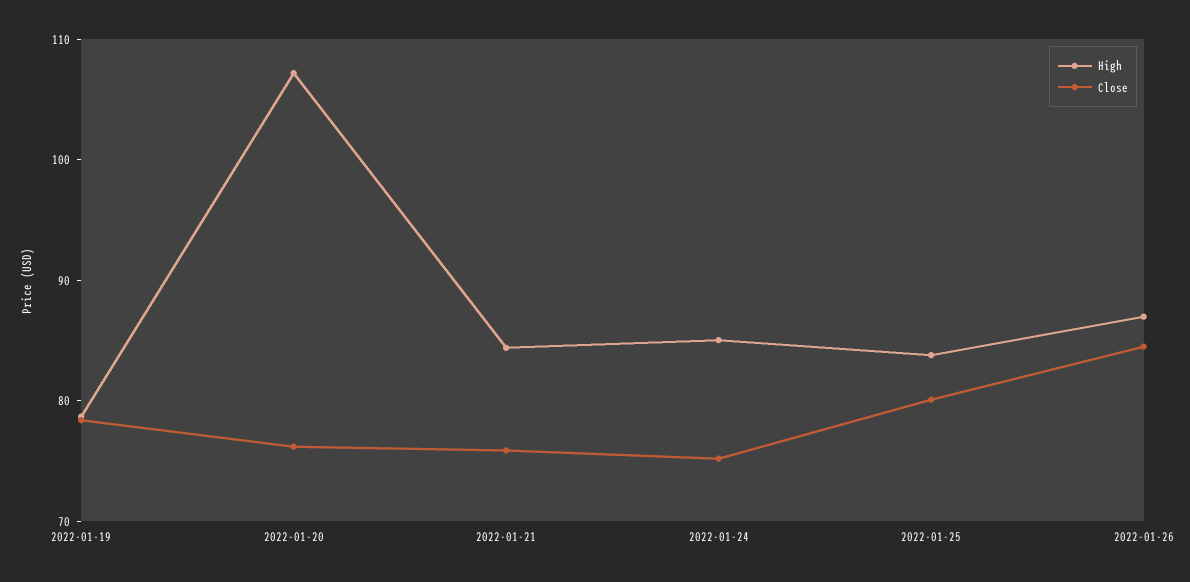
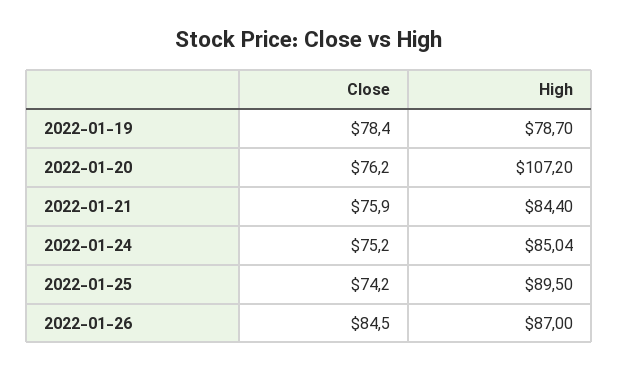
  {
    "High": {
      "2022-01-19": 78.7,
      "2022-01-20": 107.2,
      "2022-01-21": 84.4,
      "2022-01-24": 85.04,
-     "2022-01-25": 84,
+     "2022-01-25": 89.5,
      "2022-01-26": 87
    },
    "Close": {
      "2022-01-19": 78.4,
      "2022-01-20": 76.2,
      "2022-01-21": 75.9,
      "2022-01-24": 75.2,
-     "2022-01-25": 80,
+     "2022-01-25": 74.2,
      "2022-01-26": 84.5
    }
  }

